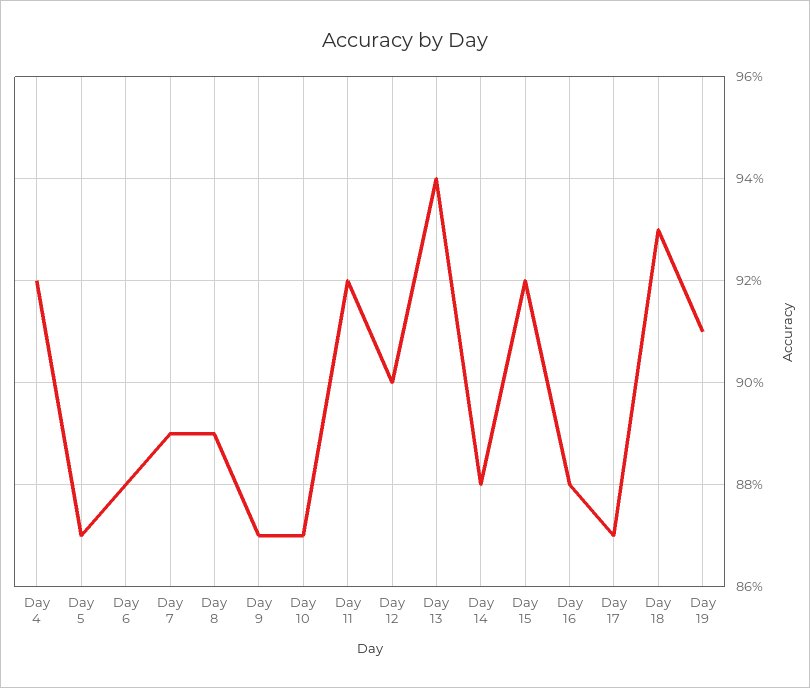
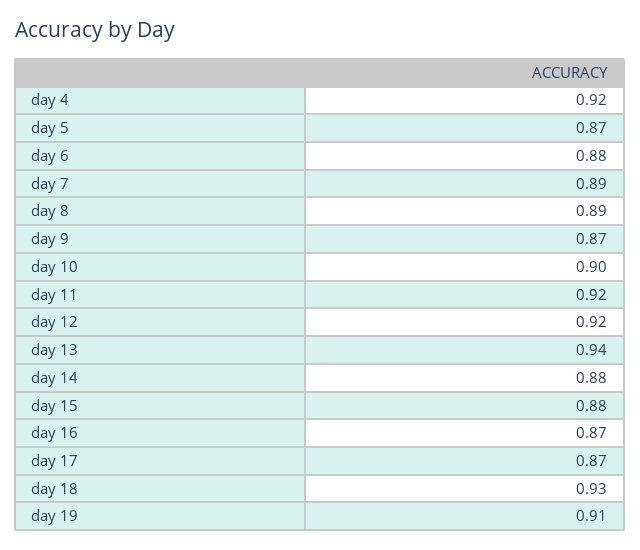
  {
    "Day 4": 0.92,
    "Day 5": 0.87,
    "Day 6": 0.88,
    "Day 7": 0.89,
    "Day 8": 0.89,
    "Day 9": 0.87,
-   "Day 10": 0.87,
+   "Day 10": 0.9,
    "Day 11": 0.92,
-   "Day 12": 0.9,
+   "Day 12": 0.92,
    "Day 13": 0.94,
    "Day 14": 0.88,
-   "Day 15": 0.92,
+   "Day 15": 0.88,
-   "Day 16": 0.88,
+   "Day 16": 0.87,
    "Day 17": 0.87,
    "Day 18": 0.93,
    "Day 19": 0.91
  }

